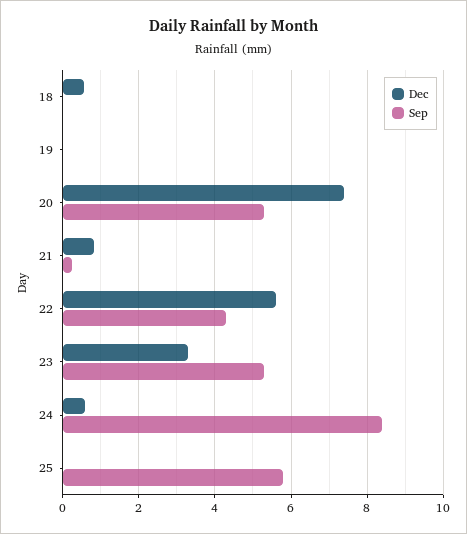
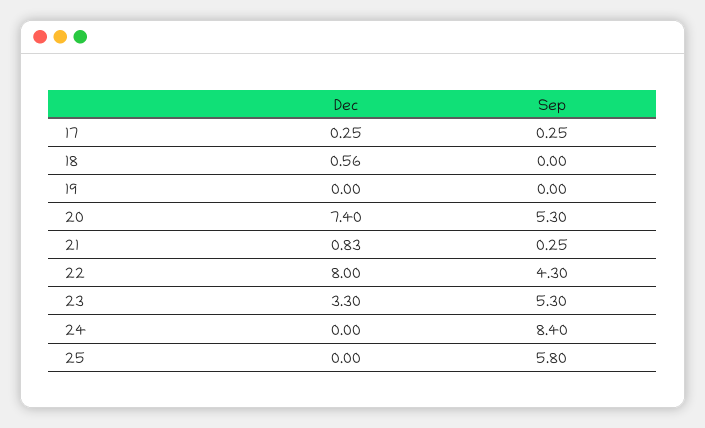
  {
    "Dec": {
      "18": 0.56,
      "19": 0,
      "20": 7.4,
      "21": 0.83,
-     "22": 5.6,
+     "22": 8,
      "23": 3.3,
-     "24": 0.6,
+     "24": 0,
-     "25": 0
+     "25": 0,
+     "17": 0.25
    },
    "Sep": {
      "18": 0,
      "19": 0,
      "20": 5.3,
      "21": 0.25,
      "22": 4.3,
      "23": 5.3,
      "24": 8.4,
-     "25": 5.8
+     "25": 5.8,
+     "17": 0.25
    }
  }

